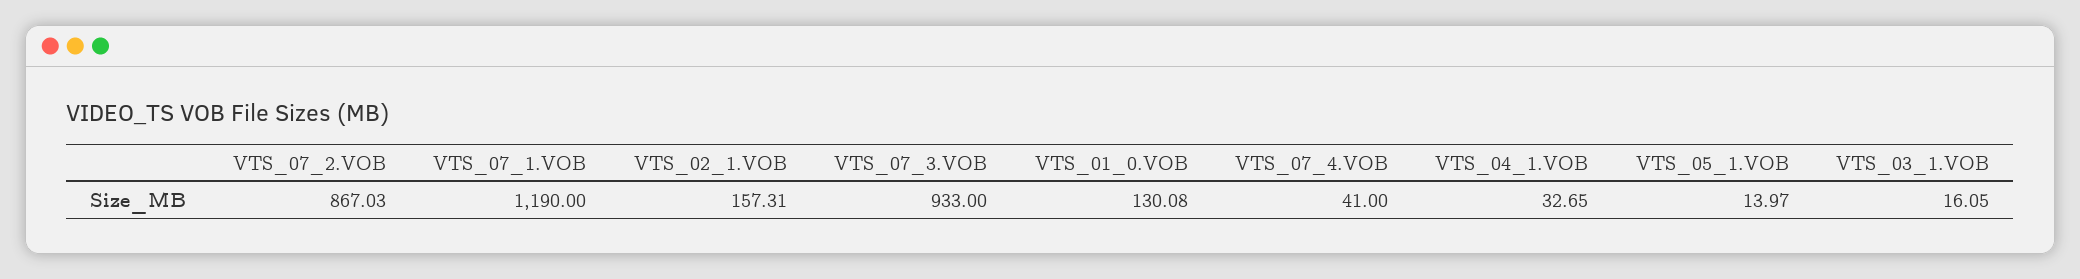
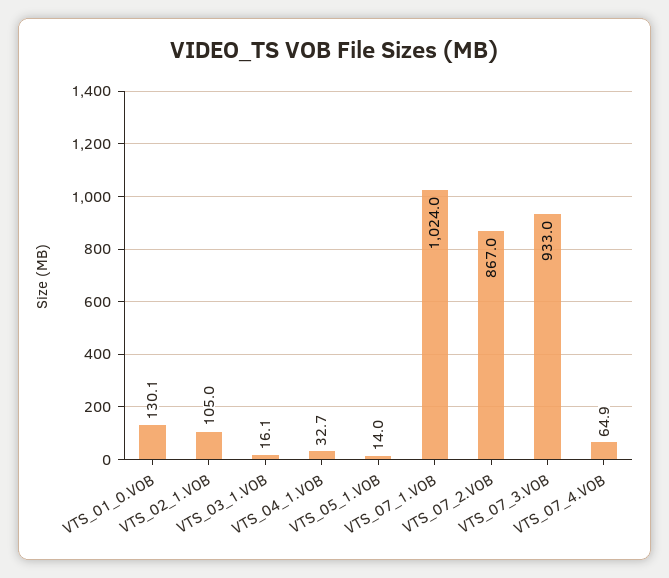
  {
    "VTS_07_2.VOB": 867.03,
-   "VTS_07_1.VOB": 1190,
+   "VTS_07_1.VOB": 1024,
-   "VTS_02_1.VOB": 157.31,
+   "VTS_02_1.VOB": 105,
    "VTS_07_3.VOB": 933,
    "VTS_01_0.VOB": 130.08,
-   "VTS_07_4.VOB": 41,
+   "VTS_07_4.VOB": 64.9,
    "VTS_04_1.VOB": 32.65,
    "VTS_05_1.VOB": 13.97,
    "VTS_03_1.VOB": 16.05
  }

